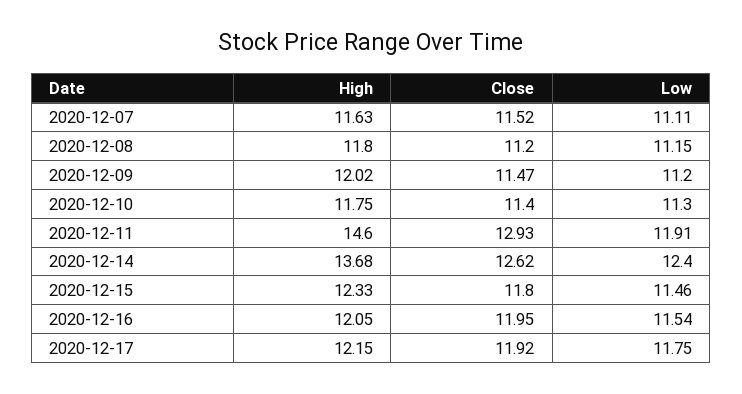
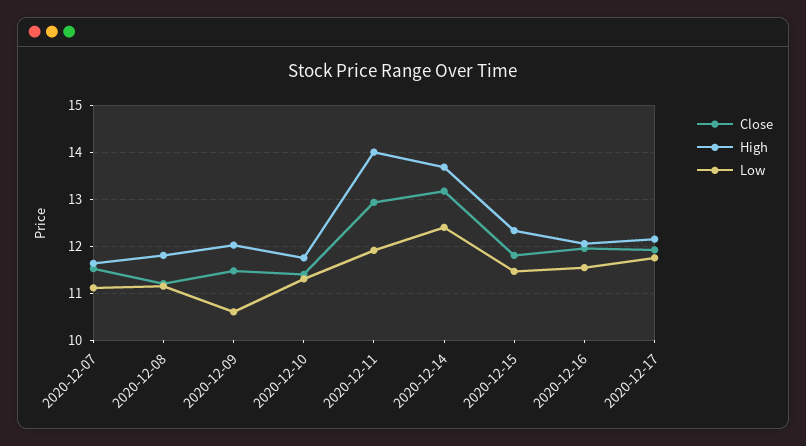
  {
    "High": {
      "2020-12-07": 11.63,
      "2020-12-08": 11.8,
      "2020-12-09": 12.02,
      "2020-12-10": 11.75,
-     "2020-12-11": 14.6,
+     "2020-12-11": 14,
      "2020-12-14": 13.68,
      "2020-12-15": 12.33,
      "2020-12-16": 12.05,
      "2020-12-17": 12.15
    },
    "Close": {
      "2020-12-07": 11.52,
      "2020-12-08": 11.2,
      "2020-12-09": 11.47,
      "2020-12-10": 11.4,
      "2020-12-11": 12.93,
-     "2020-12-14": 12.62,
+     "2020-12-14": 13.2,
      "2020-12-15": 11.8,
      "2020-12-16": 11.95,
      "2020-12-17": 11.92
    },
    "Low": {
      "2020-12-07": 11.11,
      "2020-12-08": 11.15,
-     "2020-12-09": 11.2,
+     "2020-12-09": 10.6,
      "2020-12-10": 11.3,
      "2020-12-11": 11.91,
      "2020-12-14": 12.4,
      "2020-12-15": 11.46,
      "2020-12-16": 11.54,
      "2020-12-17": 11.75
    }
  }

